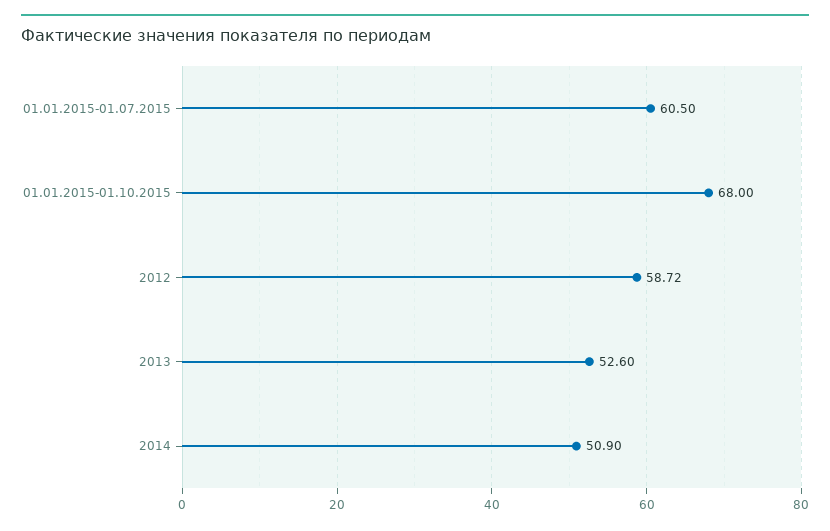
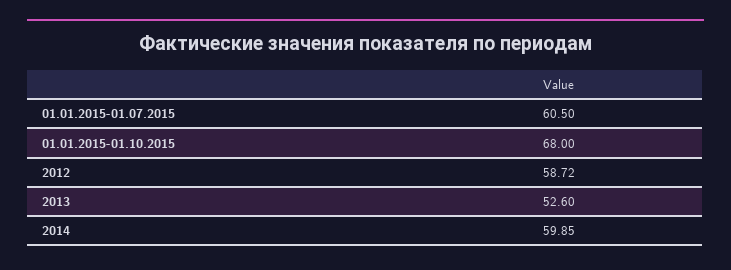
  {
    "01.01.2015-01.07.2015": 60.5,
    "01.01.2015-01.10.2015": 68,
    "2012": 58.72,
    "2013": 52.6,
-   "2014": 50.9
+   "2014": 59.85
  }

